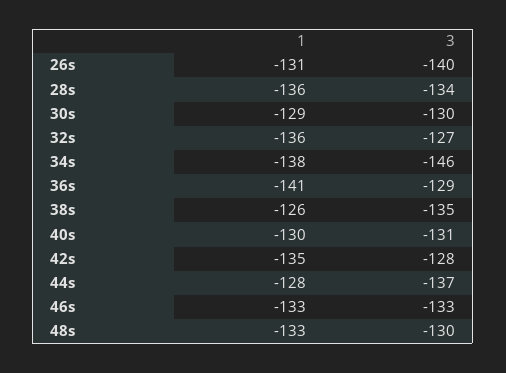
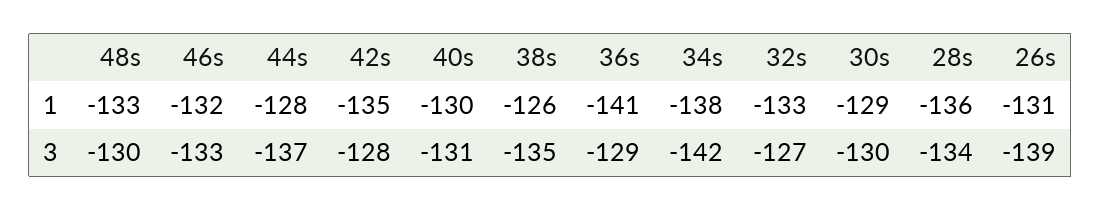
  {
    "1": {
      "26s": -131,
      "28s": -136,
      "30s": -129,
-     "32s": -136,
+     "32s": -133,
      "34s": -138,
      "36s": -141,
      "38s": -126,
      "40s": -130,
      "42s": -135,
      "44s": -128,
-     "46s": -133,
+     "46s": -132,
      "48s": -133
    },
    "3": {
-     "26s": -140,
+     "26s": -139,
      "28s": -134,
      "30s": -130,
      "32s": -127,
-     "34s": -146,
+     "34s": -142,
      "36s": -129,
      "38s": -135,
      "40s": -131,
      "42s": -128,
      "44s": -137,
      "46s": -133,
      "48s": -130
    }
  }

